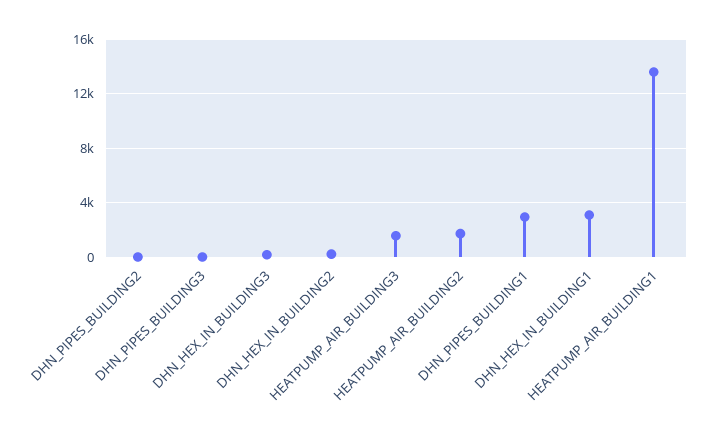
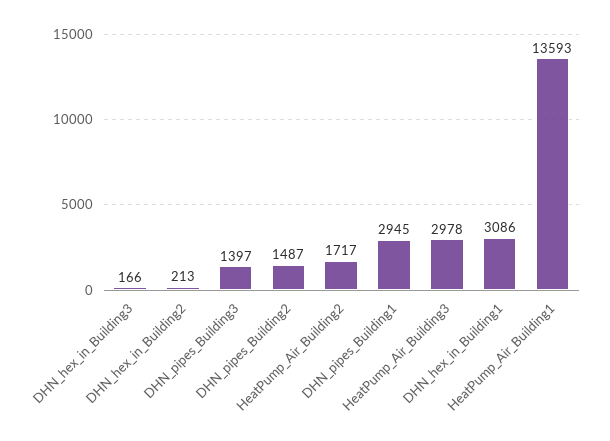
  {
-   "DHN_PIPES_BUILDING2": 0,
+   "DHN_PIPES_BUILDING2": 1487,
-   "DHN_PIPES_BUILDING3": 0,
+   "DHN_PIPES_BUILDING3": 1397,
    "DHN_HEX_IN_BUILDING3": 166,
    "DHN_HEX_IN_BUILDING2": 213,
-   "HEATPUMP_AIR_BUILDING3": 1500,
+   "HEATPUMP_AIR_BUILDING3": 2978,
    "HEATPUMP_AIR_BUILDING2": 1717,
    "DHN_PIPES_BUILDING1": 2945,
    "DHN_HEX_IN_BUILDING1": 3086,
    "HEATPUMP_AIR_BUILDING1": 13593
  }

